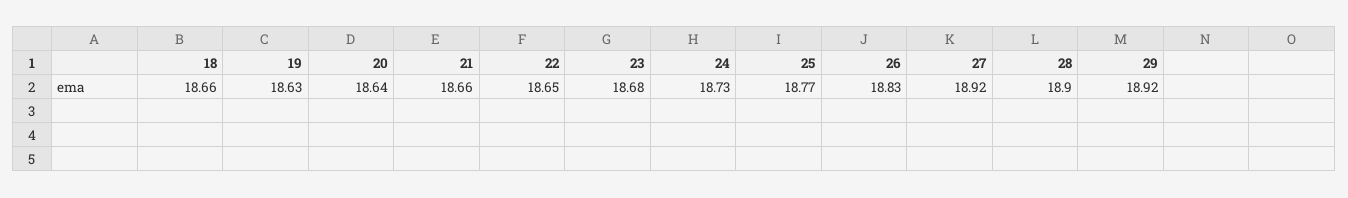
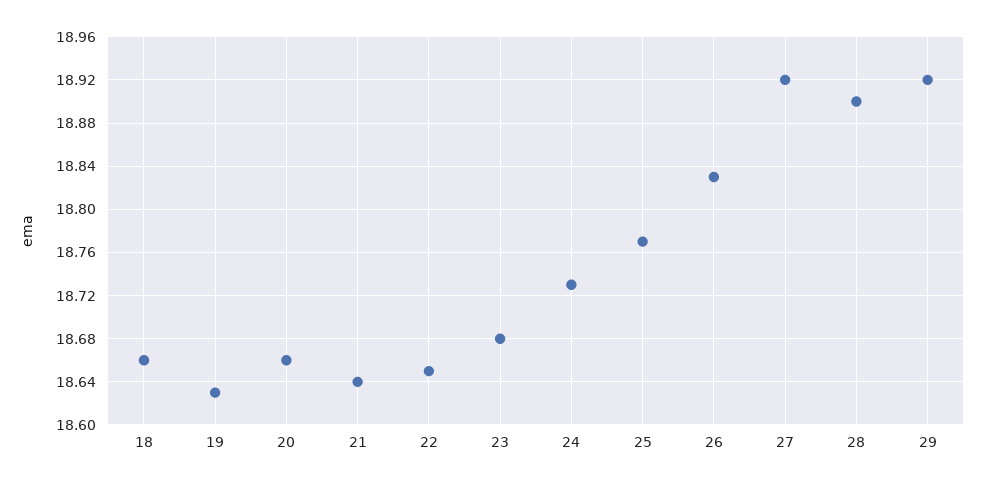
  {
    "18": 18.66,
    "19": 18.63,
-   "20": 18.64,
+   "20": 18.66,
-   "21": 18.66,
+   "21": 18.64,
    "22": 18.65,
    "23": 18.68,
    "24": 18.73,
    "25": 18.77,
    "26": 18.83,
    "27": 18.92,
    "28": 18.9,
    "29": 18.92
  }

